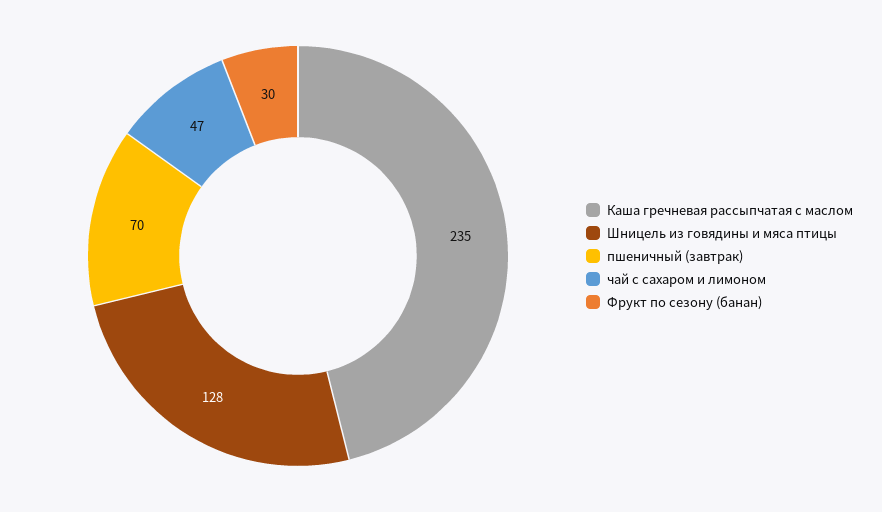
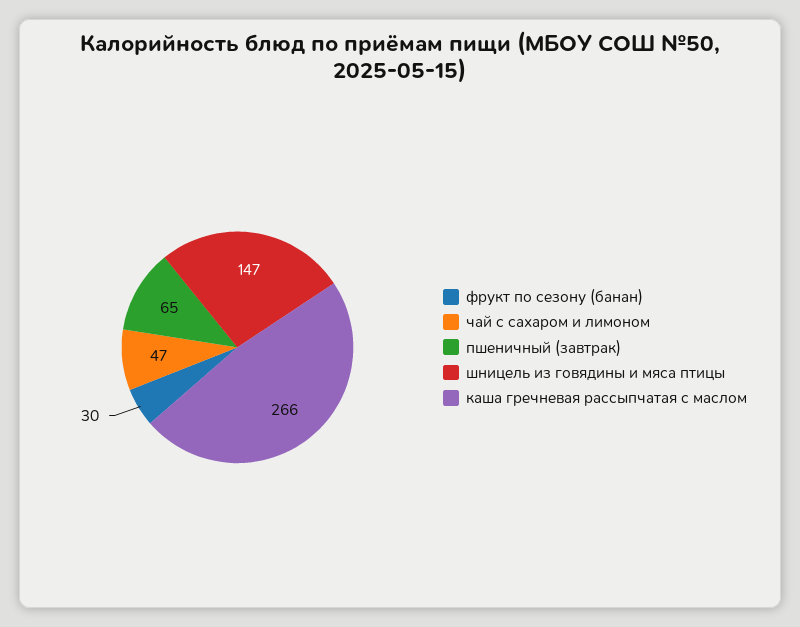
  {
-   "Каша гречневая рассыпчатая с маслом": 235,
+   "Каша гречневая рассыпчатая с маслом": 266,
-   "Шницель из говядины и мяса птицы": 128,
+   "Шницель из говядины и мяса птицы": 147,
-   "пшеничный (завтрак)": 70,
+   "пшеничный (завтрак)": 65,
    "чай с сахаром и лимоном": 47,
    "Фрукт по сезону (банан)": 30
  }

